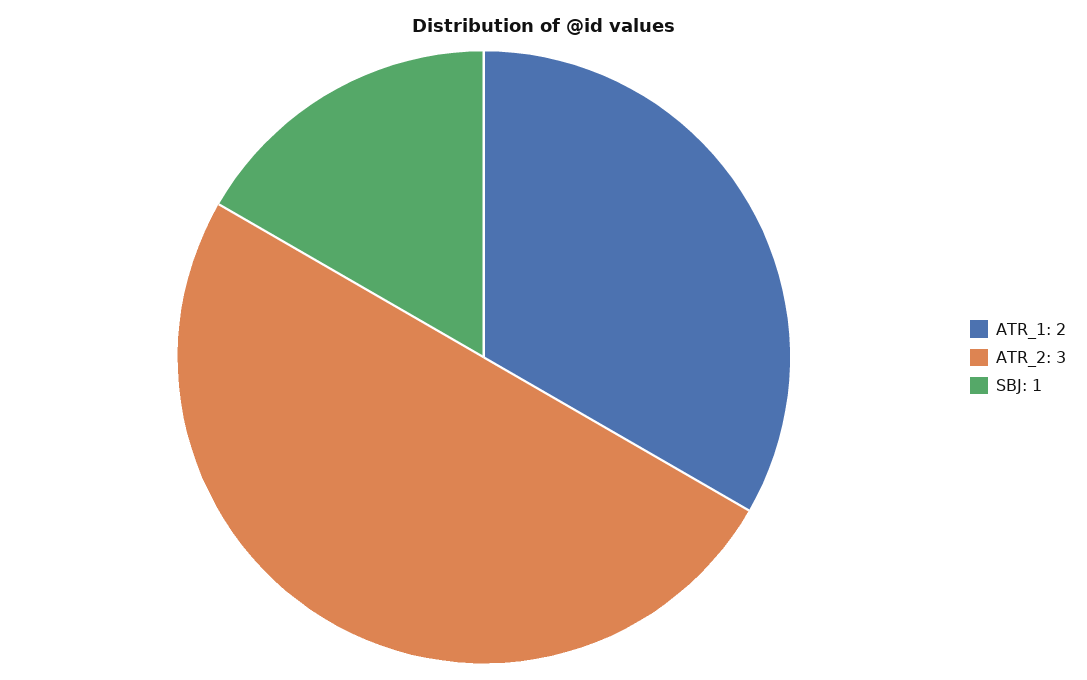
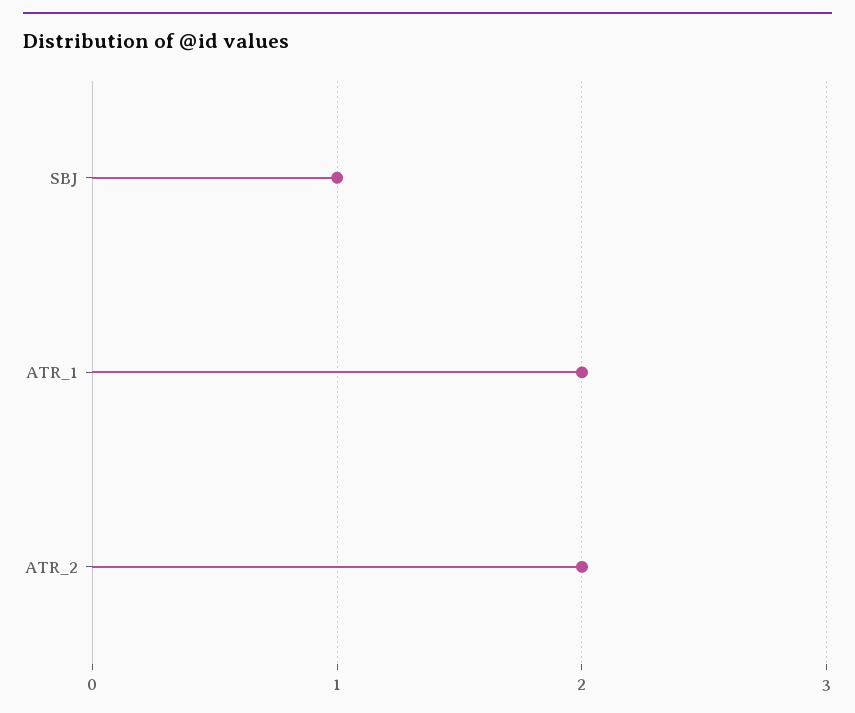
  {
    "ATR_1": 2,
-   "ATR_2": 3,
+   "ATR_2": 2,
    "SBJ": 1
  }

